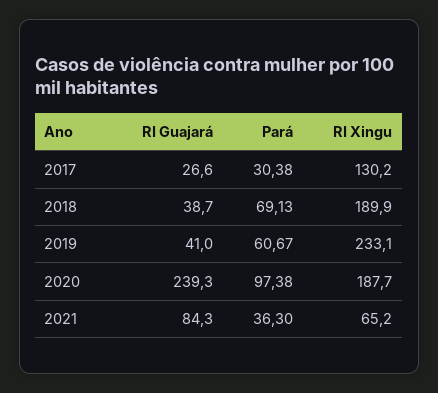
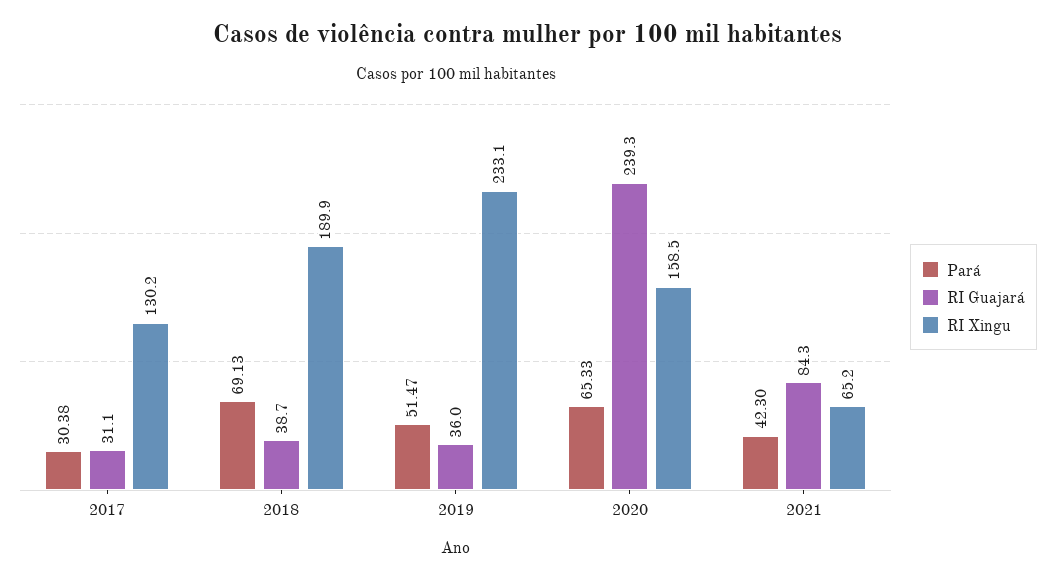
  {
    "RI Guajará": {
-     "2017": 26.6,
+     "2017": 31.1,
      "2018": 38.7,
-     "2019": 41,
+     "2019": 36,
      "2020": 239.3,
      "2021": 84.3
    },
    "Pará": {
      "2017": 30.38,
      "2018": 69.13,
-     "2019": 60.67,
+     "2019": 51.47,
-     "2020": 97.38,
+     "2020": 65.33,
-     "2021": 36.3
+     "2021": 42.3
    },
    "RI Xingu": {
      "2017": 130.2,
      "2018": 189.9,
      "2019": 233.1,
-     "2020": 187.7,
+     "2020": 158.5,
      "2021": 65.2
    }
  }

